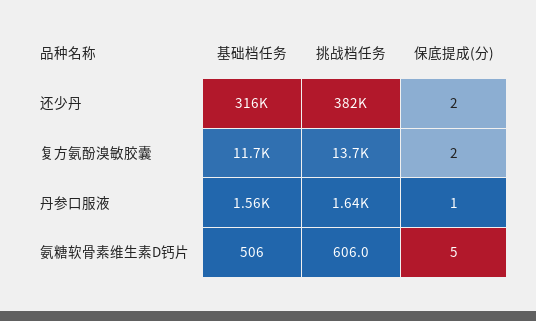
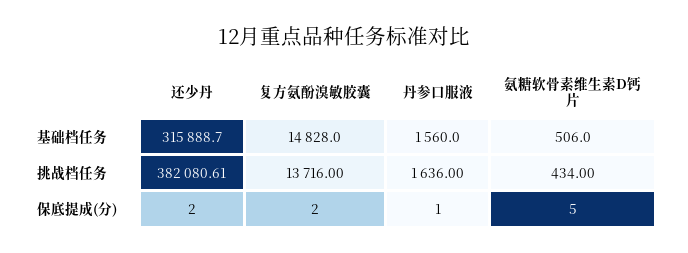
  {
    "基础档任务": {
      "还少丹": 315888.7,
-     "复方氨酚溴敏胶囊": 11700,
+     "复方氨酚溴敏胶囊": 14828,
      "丹参口服液": 1560,
      "氨糖软骨素维生素D钙片": 506
    },
    "挑战档任务": {
      "还少丹": 382080.61,
      "复方氨酚溴敏胶囊": 13716,
      "丹参口服液": 1636,
-     "氨糖软骨素维生素D钙片": 606
+     "氨糖软骨素维生素D钙片": 434
    },
    "保底提成(分)": {
      "还少丹": 2,
      "复方氨酚溴敏胶囊": 2,
      "丹参口服液": 1,
      "氨糖软骨素维生素D钙片": 5
    }
  }

